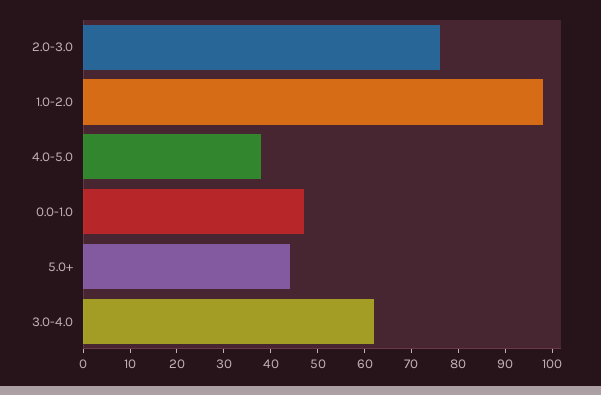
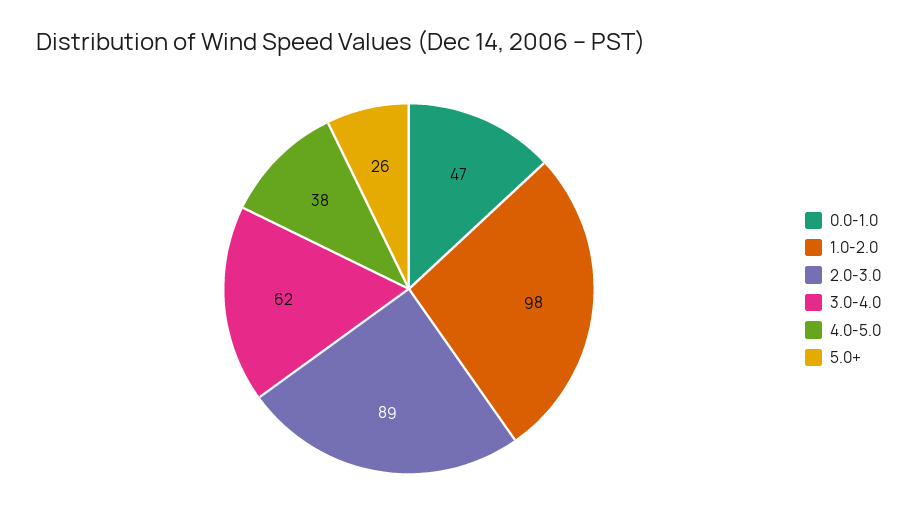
  {
-   "2.0-3.0": 75,
+   "2.0-3.0": 89,
    "1.0-2.0": 98,
    "4.0-5.0": 38,
    "0.0-1.0": 47,
-   "5.0+": 45,
+   "5.0+": 26,
    "3.0-4.0": 62
  }

